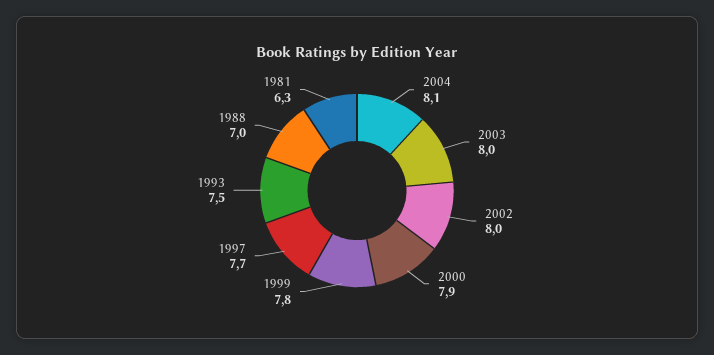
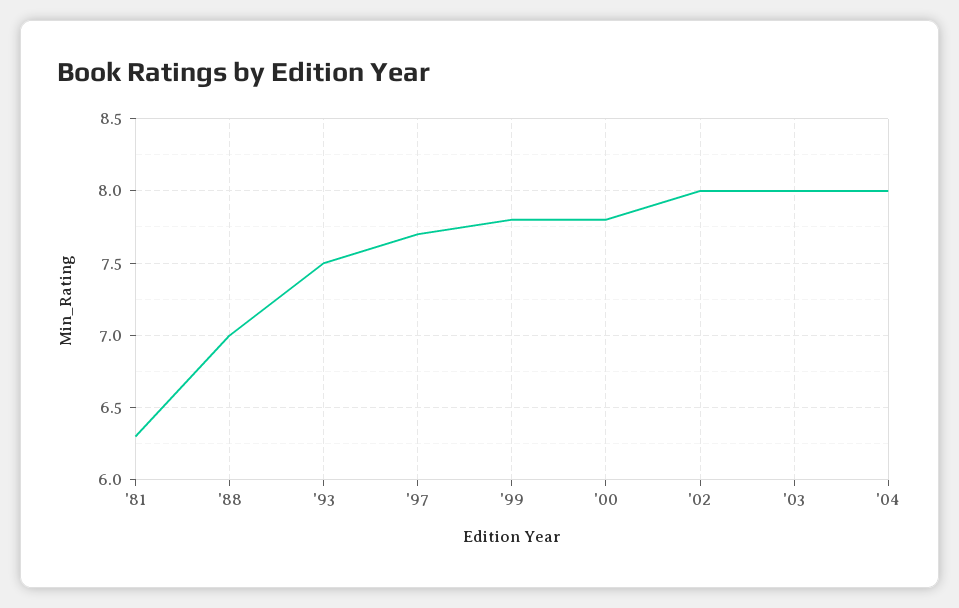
  {
-   "2004": 8.1,
+   "2004": 8,
    "2003": 8,
    "2002": 8,
-   "2000": 7.9,
+   "2000": 7.8,
    "1999": 7.8,
    "1997": 7.7,
    "1993": 7.5,
    "1988": 7,
    "1981": 6.3
  }

